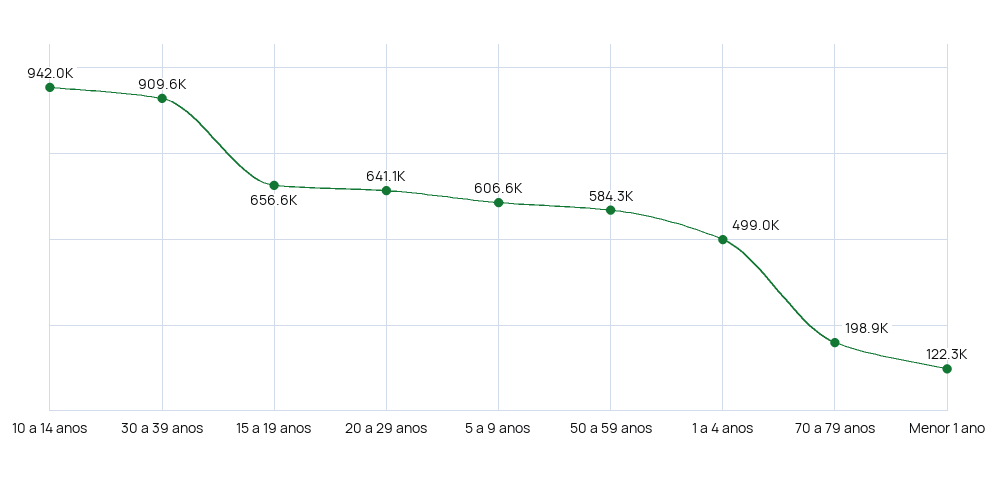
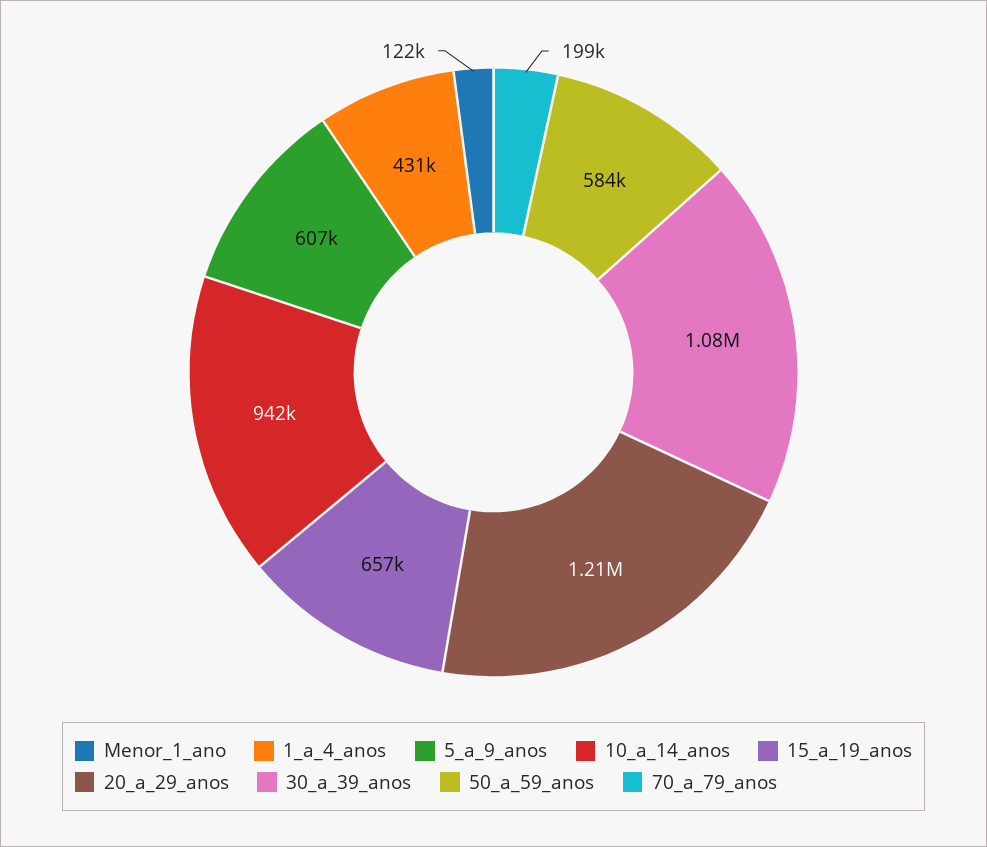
  {
    "10 a 14 anos": 942000,
-   "30 a 39 anos": 909600,
+   "30 a 39 anos": 1080000,
    "15 a 19 anos": 656600,
-   "20 a 29 anos": 641100,
+   "20 a 29 anos": 1210000,
    "5 a 9 anos": 606600,
    "50 a 59 anos": 584300,
-   "1 a 4 anos": 499000,
+   "1 a 4 anos": 431000,
    "70 a 79 anos": 198900,
    "Menor 1 ano": 122300
  }

